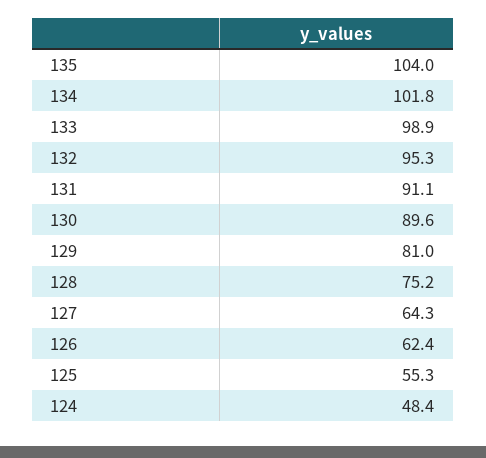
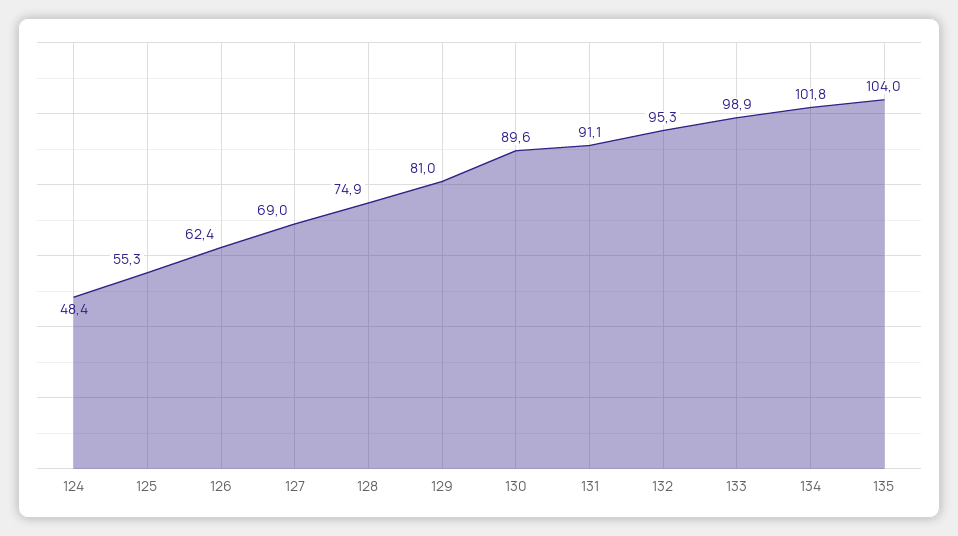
  {
    "135": 104,
    "134": 101.8,
    "133": 98.9,
    "132": 95.3,
    "131": 91.1,
    "130": 89.6,
    "129": 81,
-   "128": 75.2,
+   "128": 74.9,
-   "127": 64.3,
+   "127": 69,
    "126": 62.4,
    "125": 55.3,
    "124": 48.4
  }

